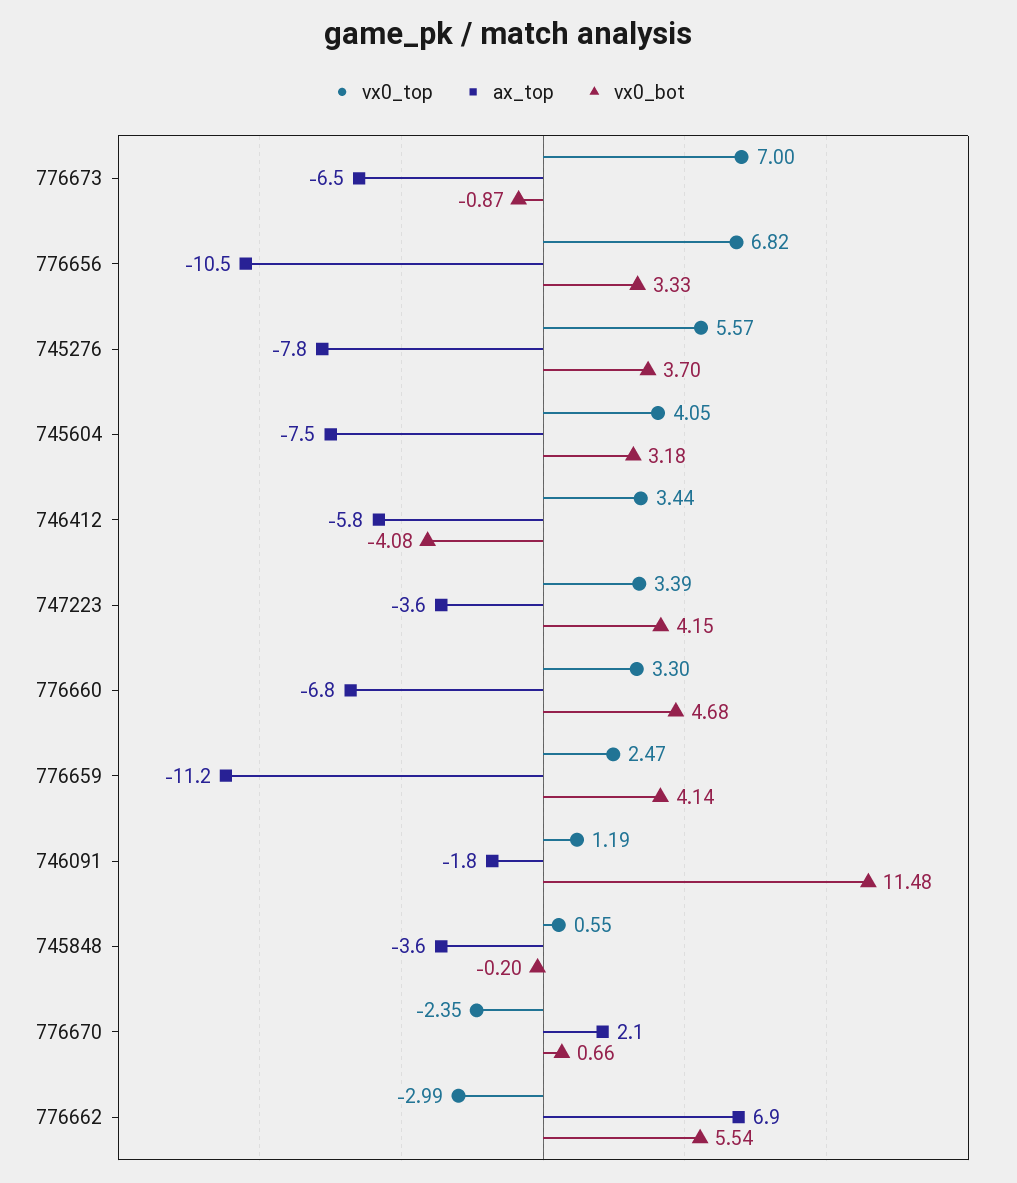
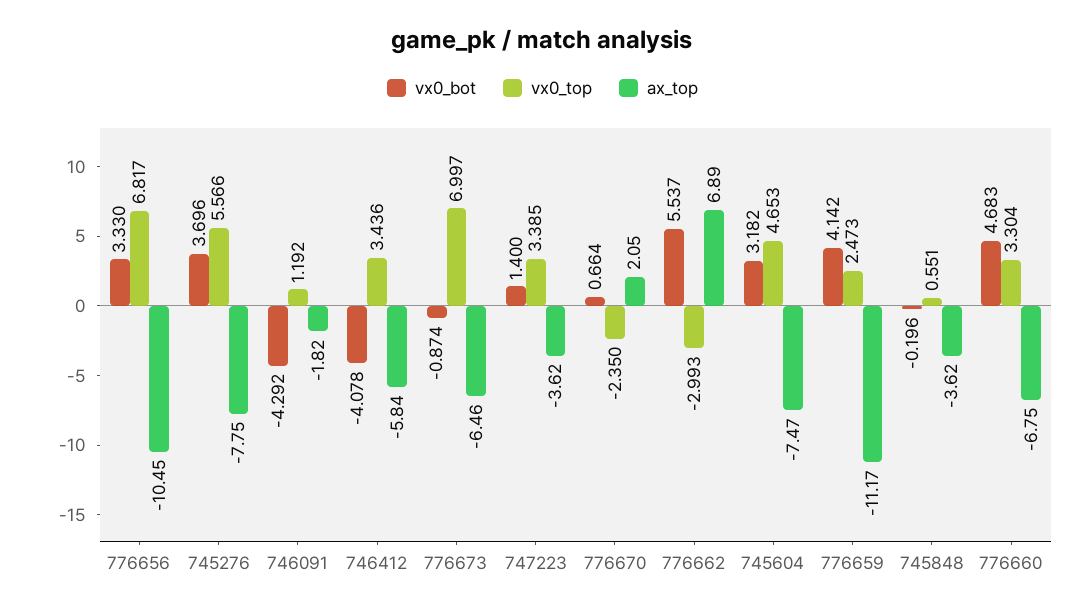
  {
    "vx0_top": {
      "776673": 6.997,
      "776656": 6.817,
      "745276": 5.566,
-     "745604": 4.05,
+     "745604": 4.653,
      "746412": 3.436,
      "747223": 3.385,
      "776660": 3.304,
      "776659": 2.473,
      "746091": 1.192,
      "745848": 0.551,
      "776670": -2.35,
      "776662": -2.993
    },
    "ax_top": {
      "776673": -6.46,
      "776656": -10.45,
      "745276": -7.75,
      "745604": -7.47,
      "746412": -5.84,
      "747223": -3.62,
      "776660": -6.75,
      "776659": -11.17,
      "746091": -1.82,
      "745848": -3.62,
      "776670": 2.05,
      "776662": 6.89
    },
    "vx0_bot": {
      "776673": -0.874,
      "776656": 3.33,
      "745276": 3.696,
      "745604": 3.182,
      "746412": -4.078,
-     "747223": 4.15,
+     "747223": 1.4,
      "776660": 4.683,
      "776659": 4.142,
-     "746091": 11.48,
+     "746091": -4.292,
      "745848": -0.196,
      "776670": 0.664,
      "776662": 5.537
    }
  }

